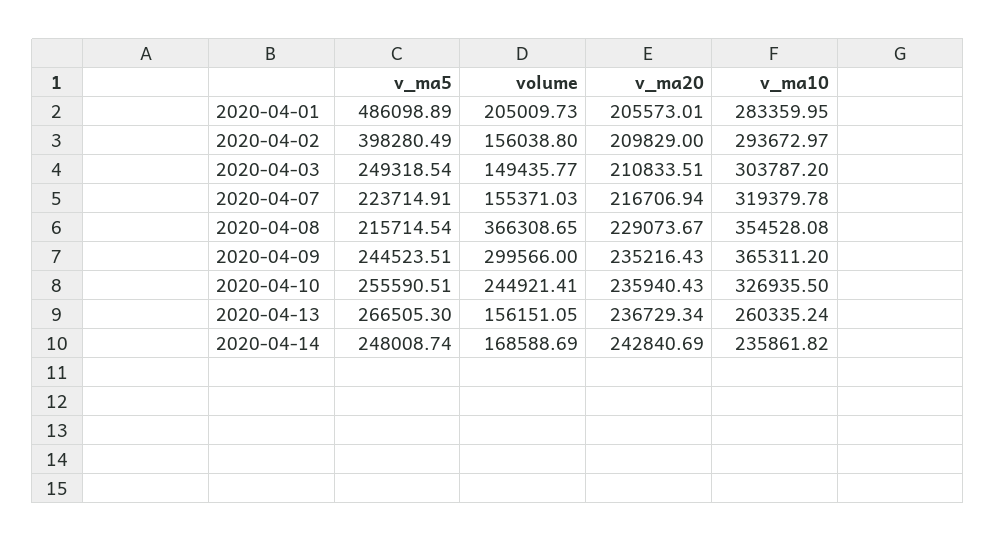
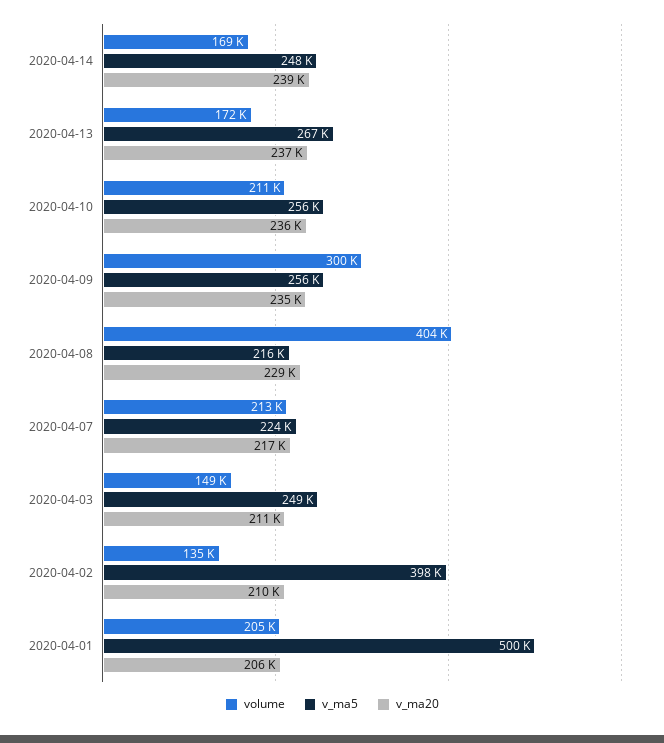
  {
    "v_ma5": {
-     "2020-04-01": 486098.89,
+     "2020-04-01": 500000,
      "2020-04-02": 398280.49,
      "2020-04-03": 249318.54,
      "2020-04-07": 223714.91,
      "2020-04-08": 215714.54,
-     "2020-04-09": 244523.51,
+     "2020-04-09": 256000,
      "2020-04-10": 255590.51,
      "2020-04-13": 266505.3,
      "2020-04-14": 248008.74
    },
    "volume": {
      "2020-04-01": 205009.73,
-     "2020-04-02": 156038.8,
+     "2020-04-02": 135000,
      "2020-04-03": 149435.77,
-     "2020-04-07": 155371.03,
+     "2020-04-07": 213000,
-     "2020-04-08": 366308.65,
+     "2020-04-08": 404000,
      "2020-04-09": 299566,
-     "2020-04-10": 244921.41,
+     "2020-04-10": 211000,
-     "2020-04-13": 156151.05,
+     "2020-04-13": 172000,
      "2020-04-14": 168588.69
    },
    "v_ma20": {
      "2020-04-01": 205573.01,
      "2020-04-02": 209829,
      "2020-04-03": 210833.51,
      "2020-04-07": 216706.94,
      "2020-04-08": 229073.67,
      "2020-04-09": 235216.43,
      "2020-04-10": 235940.43,
      "2020-04-13": 236729.34,
-     "2020-04-14": 242840.69
+     "2020-04-14": 239000
-   },
+   }
-   "v_ma10": {
-     "2020-04-01": 283359.95,
-     "2020-04-02": 293672.97,
-     "2020-04-03": 303787.2,
-     "2020-04-07": 319379.78,
-     "2020-04-08": 354528.08,
-     "2020-04-09": 365311.2,
-     "2020-04-10": 326935.5,
-     "2020-04-13": 260335.24,
-     "2020-04-14": 235861.82
-   }
  }

